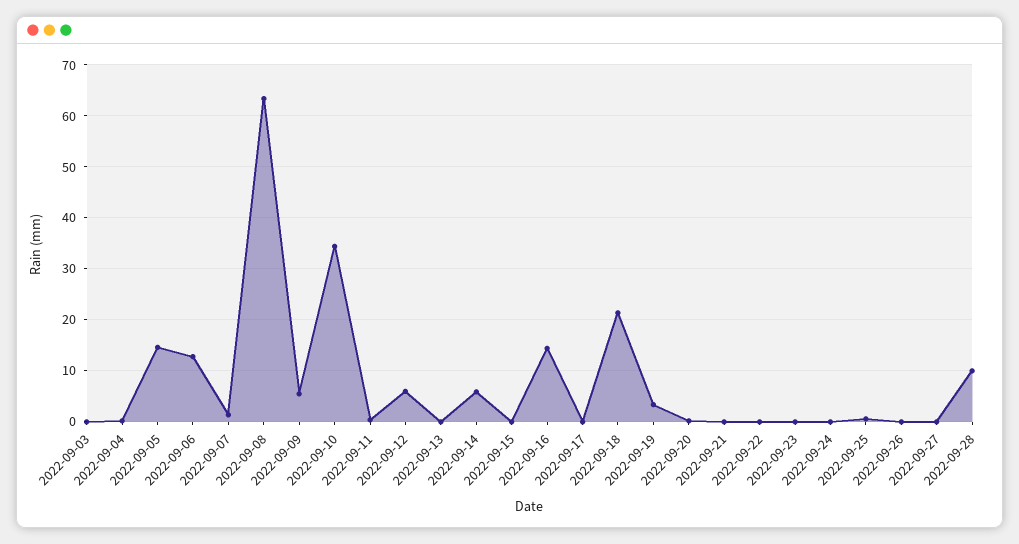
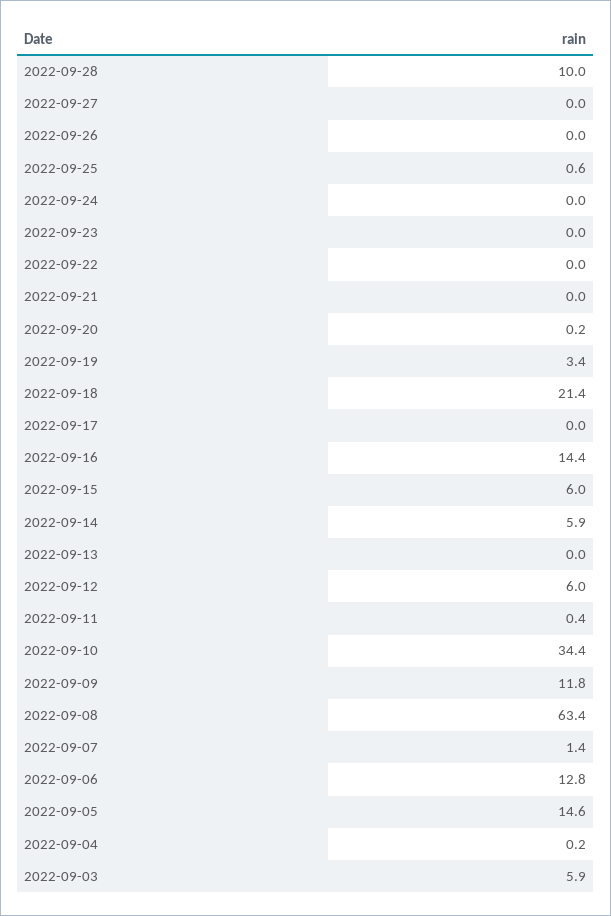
  {
-   "2022-09-03": 0,
+   "2022-09-03": 5.9,
    "2022-09-04": 0.2,
    "2022-09-05": 14.6,
    "2022-09-06": 12.8,
    "2022-09-07": 1.4,
    "2022-09-08": 63.4,
-   "2022-09-09": 6,
+   "2022-09-09": 11.8,
    "2022-09-10": 34.4,
    "2022-09-11": 0.4,
    "2022-09-12": 6,
    "2022-09-13": 0,
    "2022-09-14": 5.9,
-   "2022-09-15": 0,
+   "2022-09-15": 6,
    "2022-09-16": 14.4,
    "2022-09-17": 0,
    "2022-09-18": 21.4,
    "2022-09-19": 3.4,
    "2022-09-20": 0.2,
    "2022-09-21": 0,
    "2022-09-22": 0,
    "2022-09-23": 0,
    "2022-09-24": 0,
    "2022-09-25": 0.6,
    "2022-09-26": 0,
    "2022-09-27": 0,
    "2022-09-28": 10
  }

